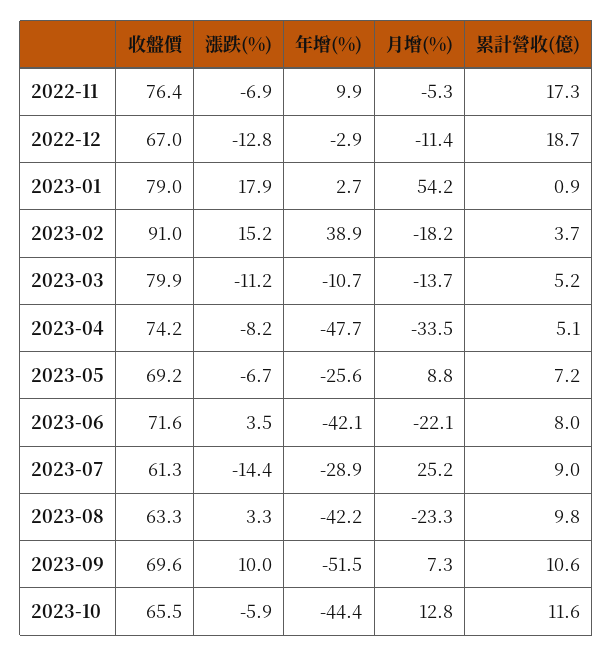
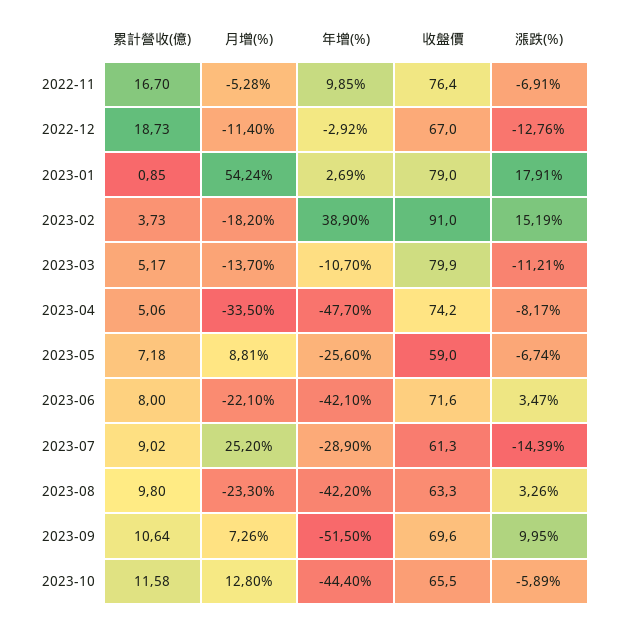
  {
    "收盤價": {
      "2022-11": 76.4,
      "2022-12": 67,
      "2023-01": 79,
      "2023-02": 91,
      "2023-03": 79.9,
      "2023-04": 74.2,
-     "2023-05": 69.2,
+     "2023-05": 59,
      "2023-06": 71.6,
      "2023-07": 61.3,
      "2023-08": 63.3,
      "2023-09": 69.6,
      "2023-10": 65.5
    },
    "漲跌(%)": {
      "2022-11": -6.91,
      "2022-12": -12.76,
      "2023-01": 17.91,
      "2023-02": 15.19,
      "2023-03": -11.21,
      "2023-04": -8.17,
      "2023-05": -6.74,
      "2023-06": 3.47,
      "2023-07": -14.39,
      "2023-08": 3.26,
      "2023-09": 9.95,
      "2023-10": -5.89
    },
    "年增(%)": {
      "2022-11": 9.85,
      "2022-12": -2.92,
      "2023-01": 2.69,
      "2023-02": 38.9,
      "2023-03": -10.7,
      "2023-04": -47.7,
      "2023-05": -25.6,
      "2023-06": -42.1,
      "2023-07": -28.9,
      "2023-08": -42.2,
      "2023-09": -51.5,
      "2023-10": -44.4
    },
    "月增(%)": {
      "2022-11": -5.28,
      "2022-12": -11.4,
      "2023-01": 54.24,
      "2023-02": -18.2,
      "2023-03": -13.7,
      "2023-04": -33.5,
      "2023-05": 8.81,
      "2023-06": -22.1,
      "2023-07": 25.2,
      "2023-08": -23.3,
      "2023-09": 7.26,
      "2023-10": 12.8
    },
    "累計營收(億)": {
-     "2022-11": 17.3,
+     "2022-11": 16.7,
      "2022-12": 18.73,
      "2023-01": 0.85,
      "2023-02": 3.73,
      "2023-03": 5.17,
      "2023-04": 5.06,
      "2023-05": 7.18,
      "2023-06": 8,
      "2023-07": 9.02,
      "2023-08": 9.8,
      "2023-09": 10.64,
      "2023-10": 11.58
    }
  }

